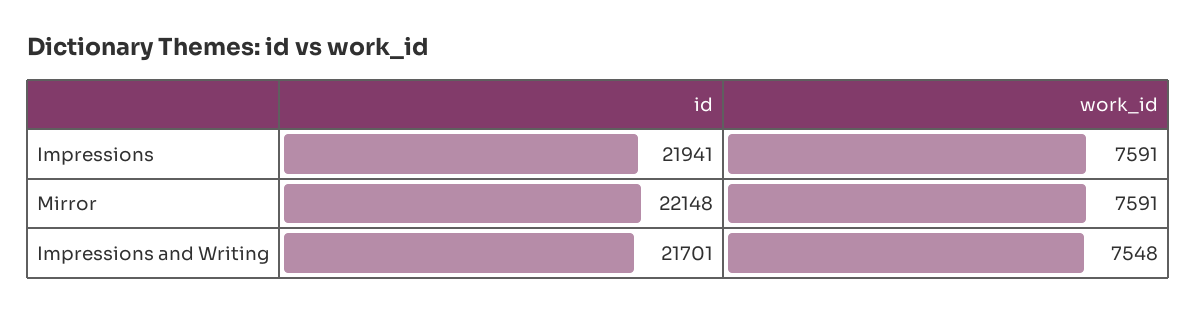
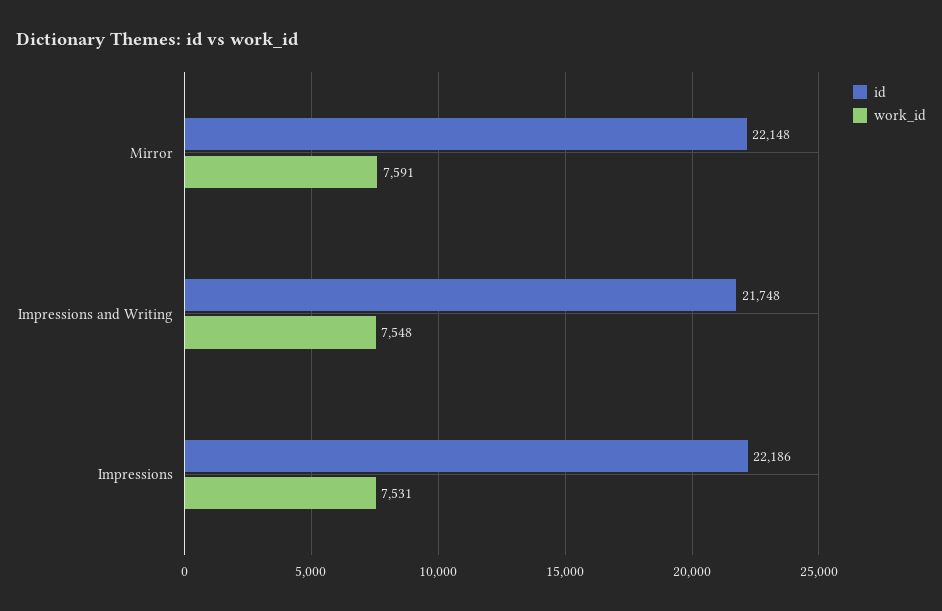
  {
    "id": {
-     "Impressions": 21941,
+     "Impressions": 22186,
      "Mirror": 22148,
-     "Impressions and Writing": 21701
+     "Impressions and Writing": 21748
    },
    "work_id": {
-     "Impressions": 7591,
+     "Impressions": 7531,
      "Mirror": 7591,
      "Impressions and Writing": 7548
    }
  }

